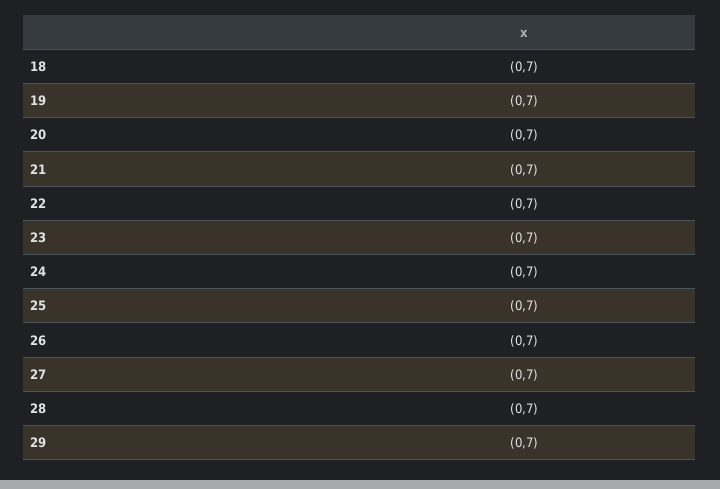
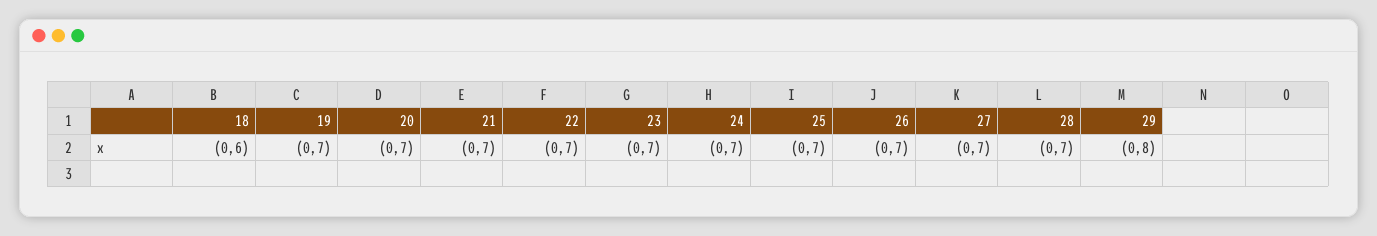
  {
-   "18": -0.7,
+   "18": -0.6,
    "19": -0.7,
    "20": -0.7,
    "21": -0.7,
    "22": -0.7,
    "23": -0.7,
    "24": -0.7,
    "25": -0.7,
    "26": -0.7,
    "27": -0.7,
    "28": -0.7,
-   "29": -0.7
+   "29": -0.8
  }

